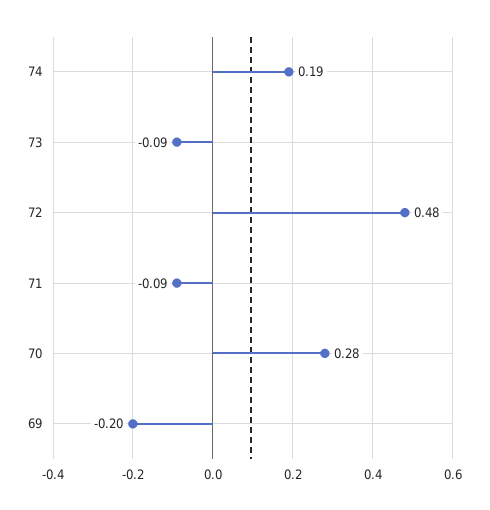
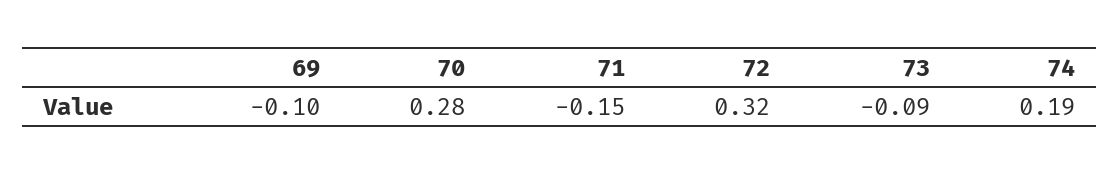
  {
    "74": 0.19,
    "73": -0.09,
-   "72": 0.48,
+   "72": 0.32,
-   "71": -0.09,
+   "71": -0.15,
    "70": 0.28,
-   "69": -0.2
+   "69": -0.1
  }

